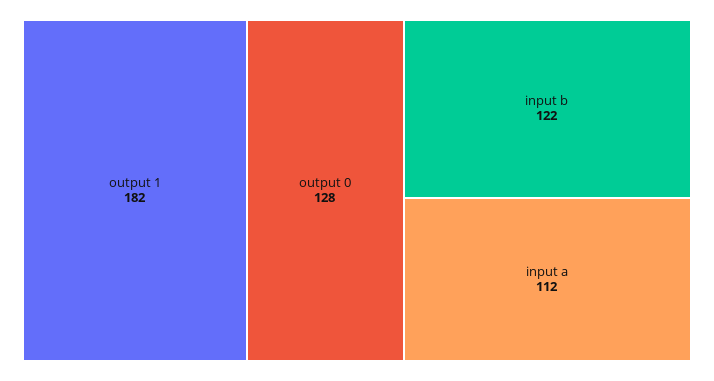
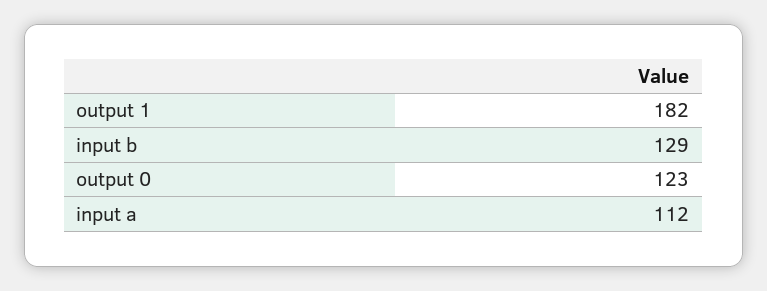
  {
    "output 1": 182,
-   "output 0": 128,
+   "output 0": 123,
-   "input b": 122,
+   "input b": 129,
    "input a": 112
  }

